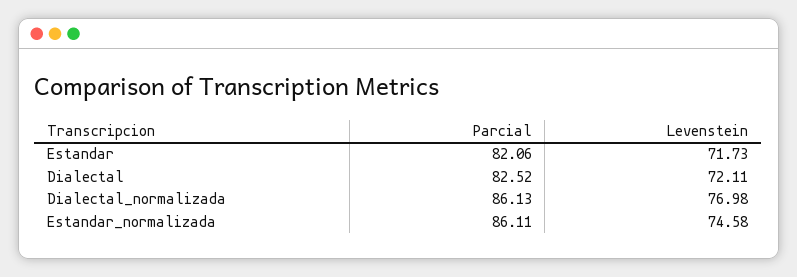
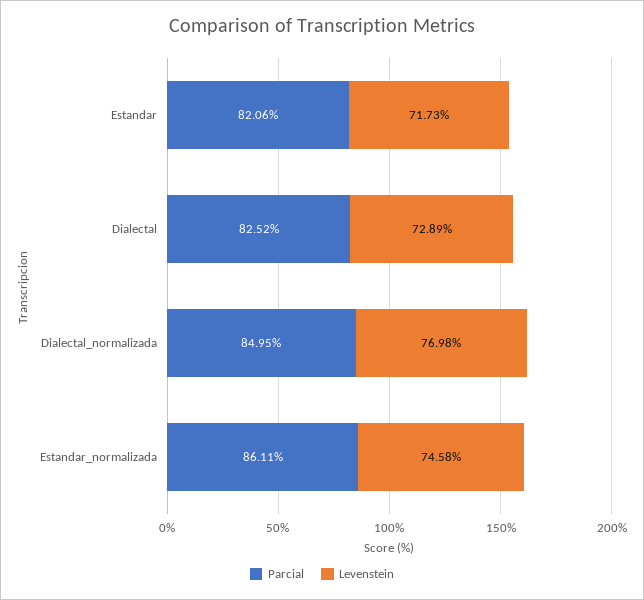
  {
    "Parcial": {
      "Estandar": 82.06,
      "Dialectal": 82.52,
-     "Dialectal_normalizada": 86.13,
+     "Dialectal_normalizada": 84.95,
      "Estandar_normalizada": 86.11
    },
    "Levenstein": {
      "Estandar": 71.73,
-     "Dialectal": 72.11,
+     "Dialectal": 72.89,
      "Dialectal_normalizada": 76.98,
      "Estandar_normalizada": 74.58
    }
  }

